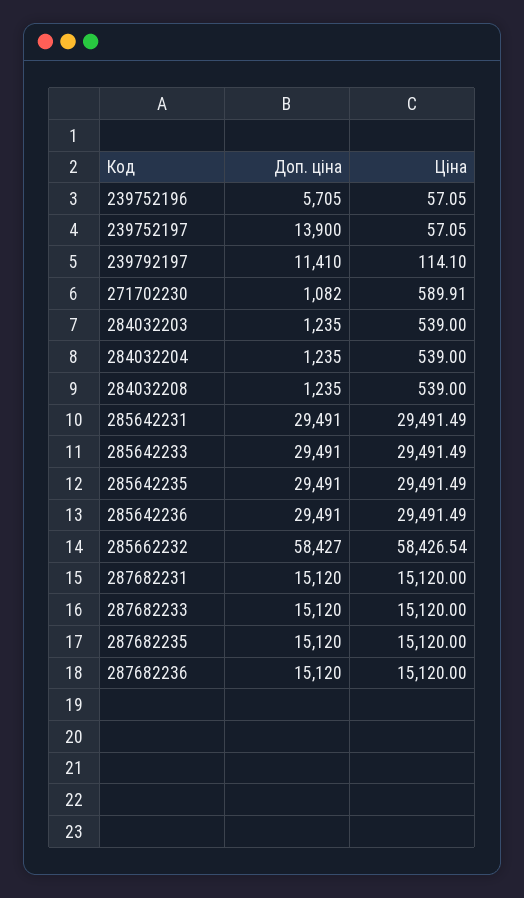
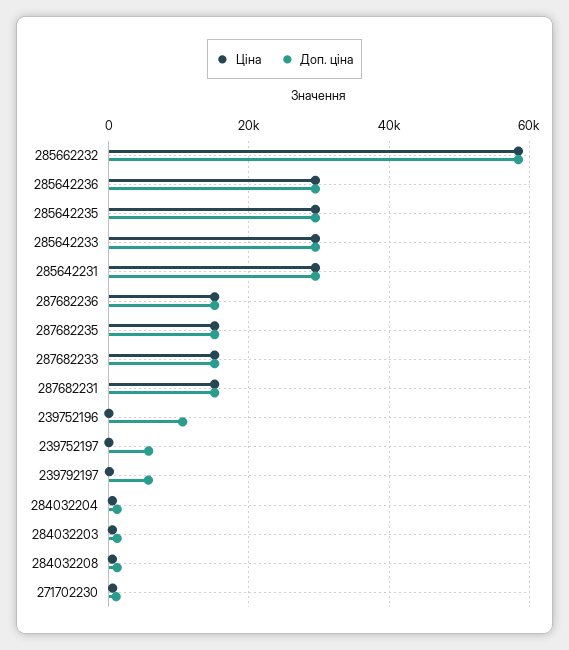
  {
    "Доп. ціна": {
-     "239752196": 5705,
+     "239752196": 10000,
-     "239752197": 13900,
+     "239752197": 6000,
-     "239792197": 11410,
+     "239792197": 6000,
      "271702230": 1082,
      "284032203": 1235,
      "284032204": 1235,
      "284032208": 1235,
      "285642231": 29491,
      "285642233": 29491,
      "285642235": 29491,
      "285642236": 29491,
      "285662232": 58427,
      "287682231": 15120,
      "287682233": 15120,
      "287682235": 15120,
      "287682236": 15120
    },
    "Ціна": {
      "239752196": 57.05,
      "239752197": 57.05,
      "239792197": 114.1,
      "271702230": 589.91,
      "284032203": 539,
      "284032204": 539,
      "284032208": 539,
      "285642231": 29491.49,
      "285642233": 29491.49,
      "285642235": 29491.49,
      "285642236": 29491.49,
      "285662232": 58426.54,
      "287682231": 15120,
      "287682233": 15120,
      "287682235": 15120,
      "287682236": 15120
    }
  }

